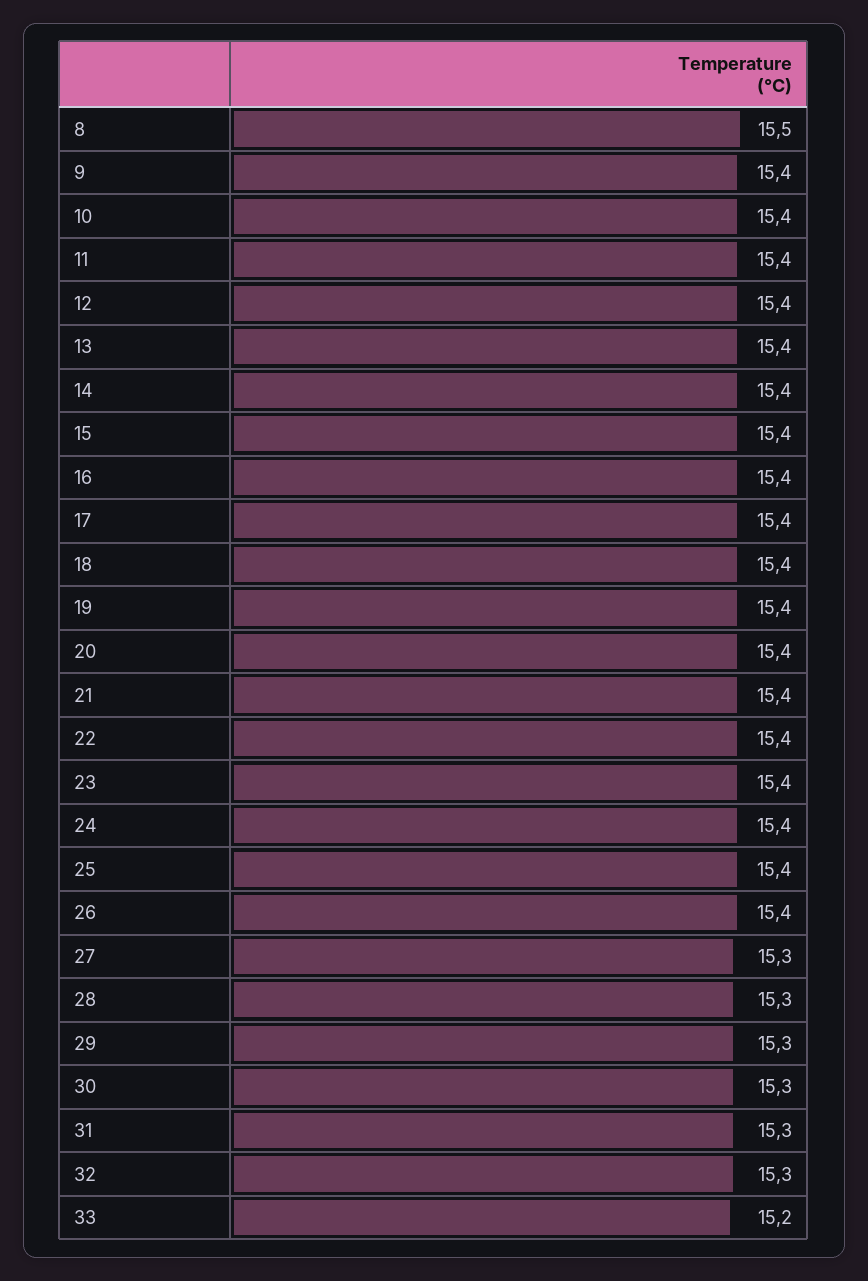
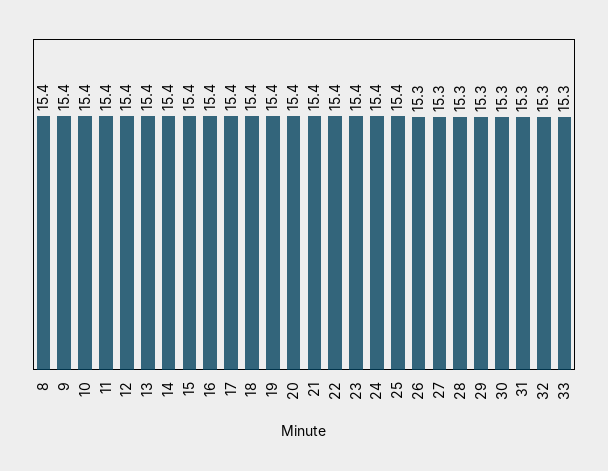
  {
-   "8": 15.5,
+   "8": 15.4,
    "9": 15.4,
    "10": 15.4,
    "11": 15.4,
    "12": 15.4,
    "13": 15.4,
    "14": 15.4,
    "15": 15.4,
    "16": 15.4,
    "17": 15.4,
    "18": 15.4,
    "19": 15.4,
    "20": 15.4,
    "21": 15.4,
    "22": 15.4,
    "23": 15.4,
    "24": 15.4,
    "25": 15.4,
-   "26": 15.4,
+   "26": 15.3,
    "27": 15.3,
    "28": 15.3,
    "29": 15.3,
    "30": 15.3,
    "31": 15.3,
    "32": 15.3,
-   "33": 15.2
+   "33": 15.3
  }

